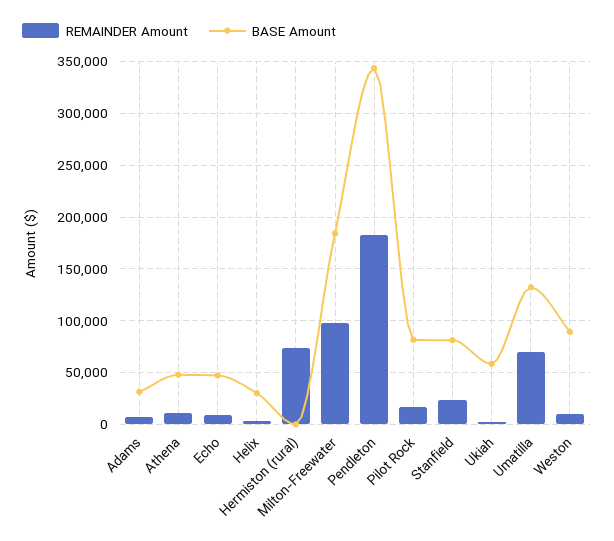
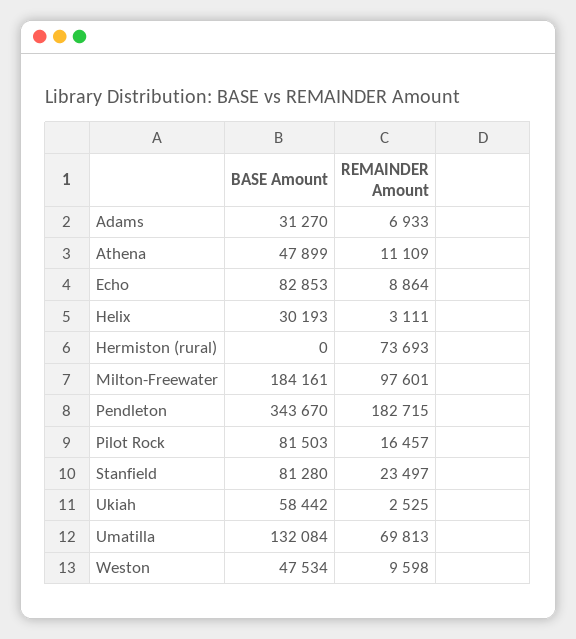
  {
    "REMAINDER Amount": {
      "Adams": 6933,
      "Athena": 11109,
      "Echo": 8864,
      "Helix": 3111,
      "Hermiston (rural)": 73693,
      "Milton-Freewater": 97601,
      "Pendleton": 182715,
      "Pilot Rock": 16457,
      "Stanfield": 23497,
      "Ukiah": 2525,
      "Umatilla": 69813,
      "Weston": 9598
    },
    "BASE Amount": {
      "Adams": 31270,
      "Athena": 47899,
-     "Echo": 50000,
+     "Echo": 82853,
      "Helix": 30193,
      "Hermiston (rural)": 0,
      "Milton-Freewater": 184161,
      "Pendleton": 343670,
      "Pilot Rock": 81503,
      "Stanfield": 81280,
      "Ukiah": 58442,
      "Umatilla": 132084,
-     "Weston": 90000
+     "Weston": 47534
    }
  }

